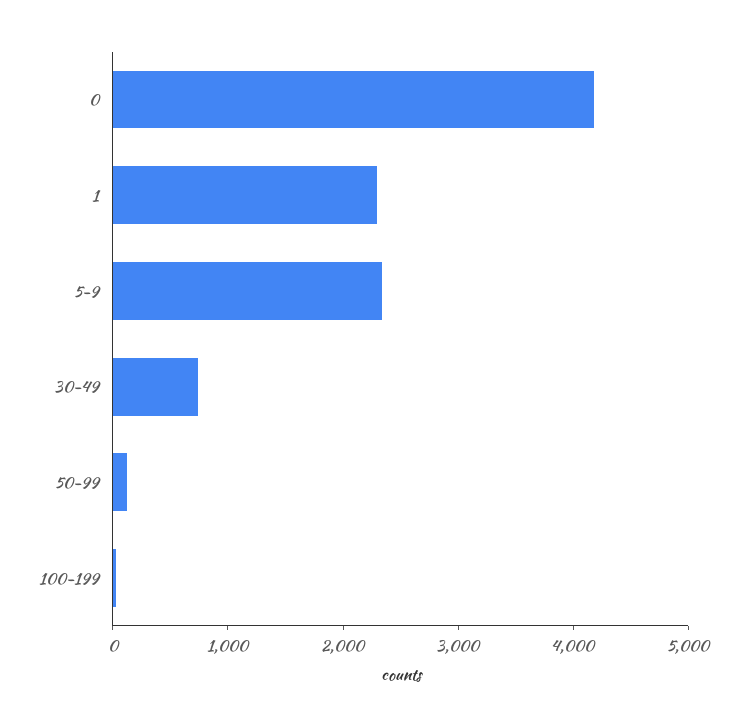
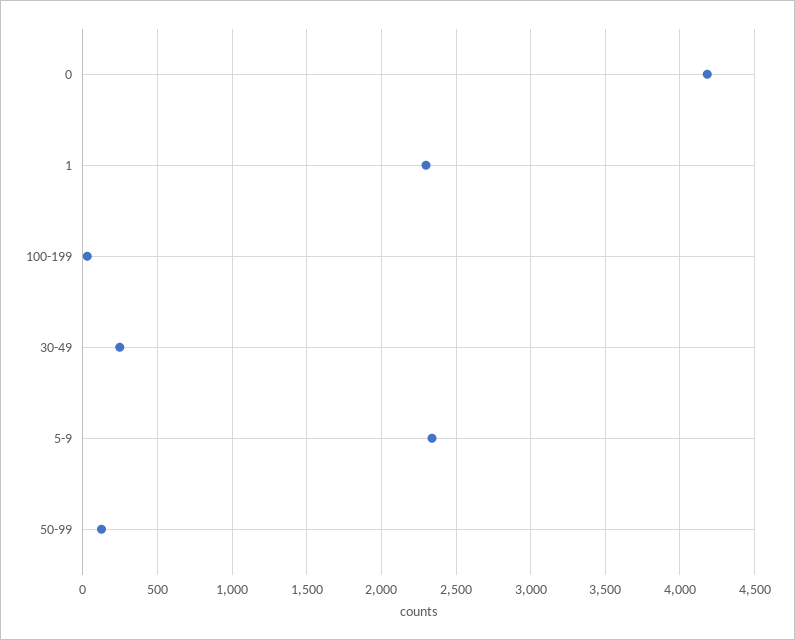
  {
    "0": 4200,
    "1": 2300,
    "5-9": 2350,
-   "30-49": 800,
+   "30-49": 250,
    "50-99": 150,
    "100-199": 50
  }

